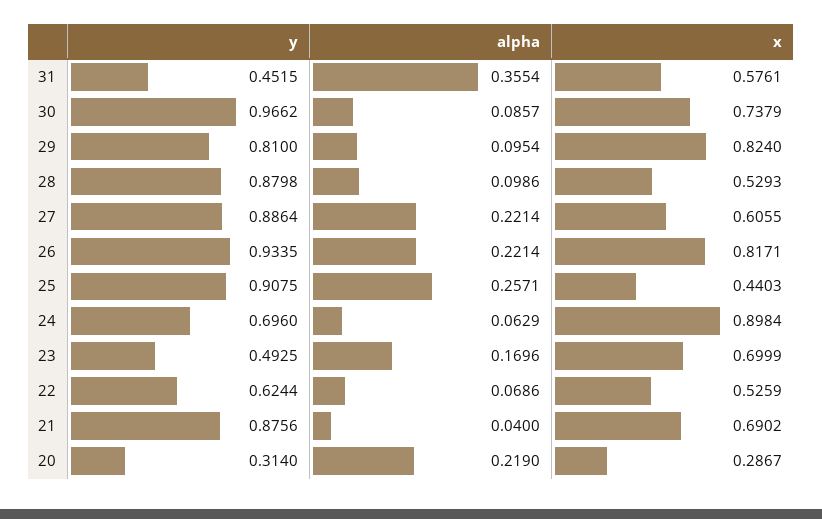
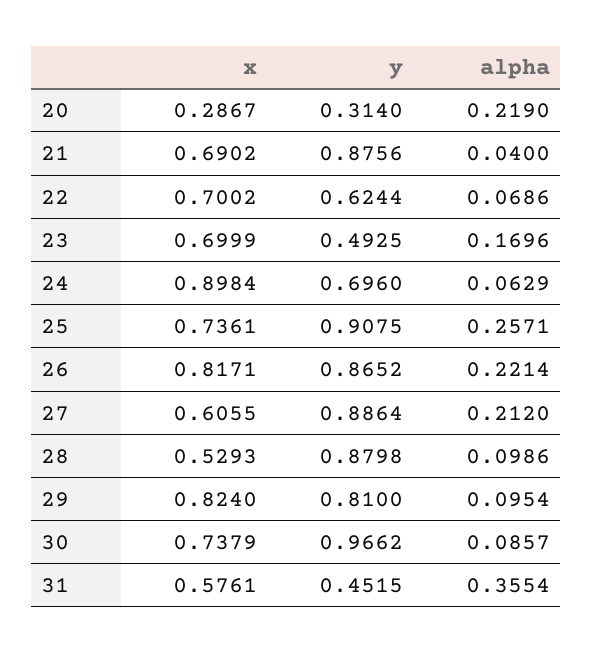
  {
    "y": {
      "31": 0.4515,
      "30": 0.9662,
      "29": 0.81,
      "28": 0.8798,
      "27": 0.8864,
-     "26": 0.9335,
+     "26": 0.8652,
      "25": 0.9075,
      "24": 0.696,
      "23": 0.4925,
      "22": 0.6244,
      "21": 0.8756,
      "20": 0.314
    },
    "alpha": {
      "31": 0.3554,
      "30": 0.0857,
      "29": 0.0954,
      "28": 0.0986,
-     "27": 0.2214,
+     "27": 0.212,
      "26": 0.2214,
      "25": 0.2571,
      "24": 0.0629,
      "23": 0.1696,
      "22": 0.0686,
      "21": 0.04,
      "20": 0.219
    },
    "x": {
      "31": 0.5761,
      "30": 0.7379,
      "29": 0.824,
      "28": 0.5293,
      "27": 0.6055,
      "26": 0.8171,
-     "25": 0.4403,
+     "25": 0.7361,
      "24": 0.8984,
      "23": 0.6999,
-     "22": 0.5259,
+     "22": 0.7002,
      "21": 0.6902,
      "20": 0.2867
    }
  }

